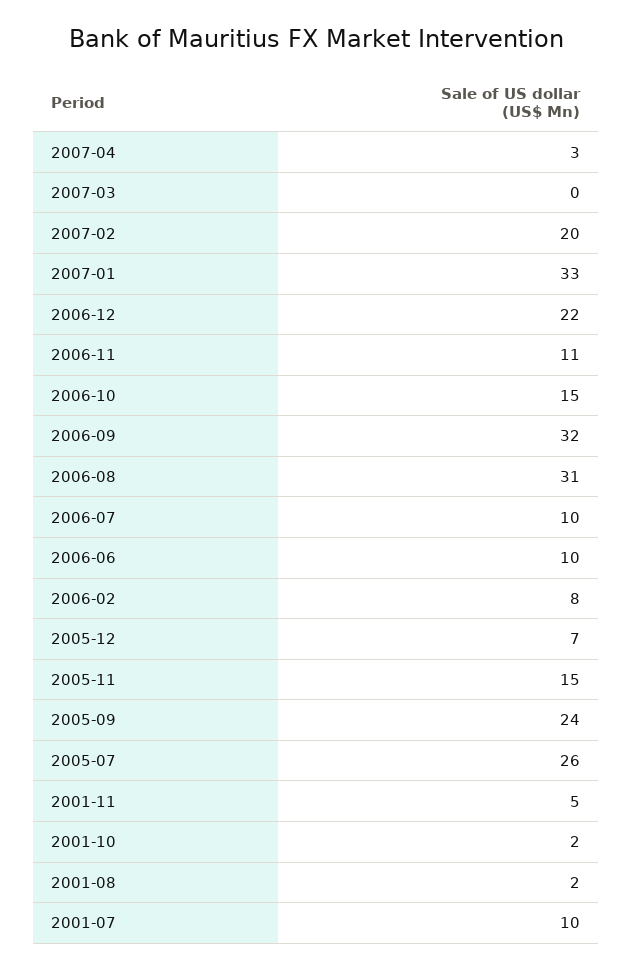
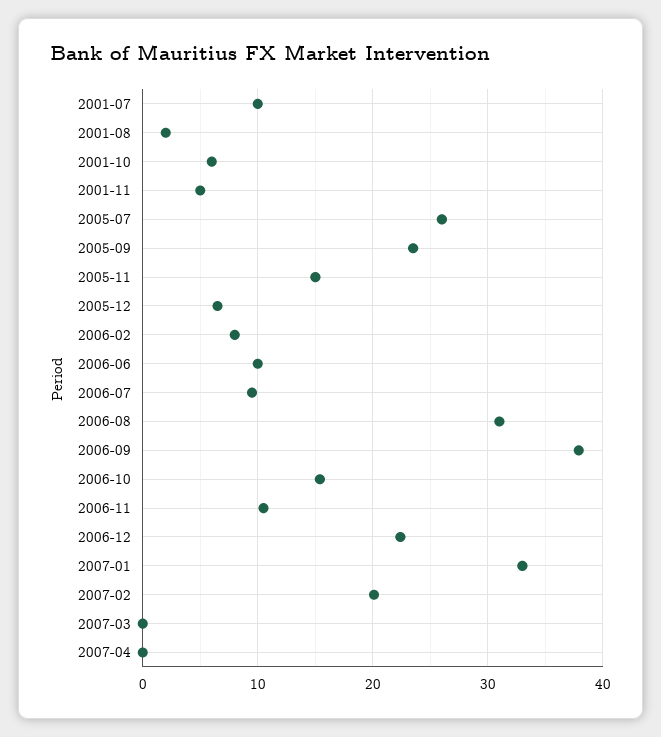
  {
-   "2007-04": 3,
+   "2007-04": 0,
    "2007-03": 0,
    "2007-02": 20,
    "2007-01": 33,
    "2006-12": 22,
    "2006-11": 11,
    "2006-10": 15,
-   "2006-09": 32,
+   "2006-09": 38,
    "2006-08": 31,
    "2006-07": 10,
    "2006-06": 10,
    "2006-02": 8,
    "2005-12": 7,
    "2005-11": 15,
    "2005-09": 24,
    "2005-07": 26,
    "2001-11": 5,
-   "2001-10": 2,
+   "2001-10": 6,
    "2001-08": 2,
    "2001-07": 10
  }

